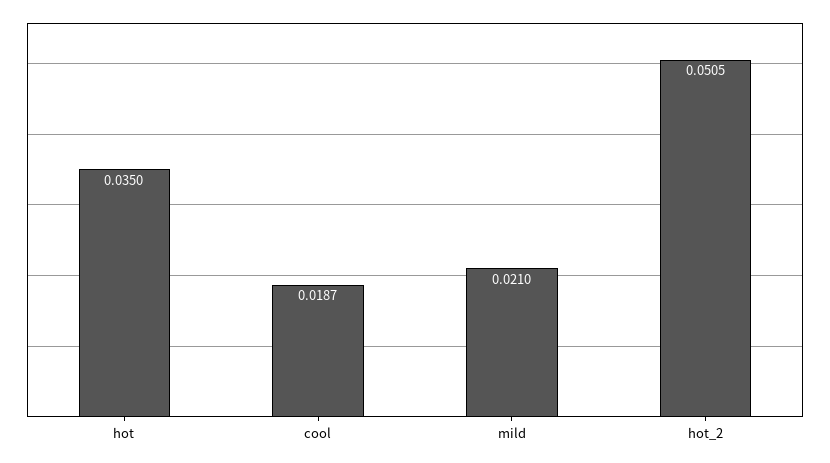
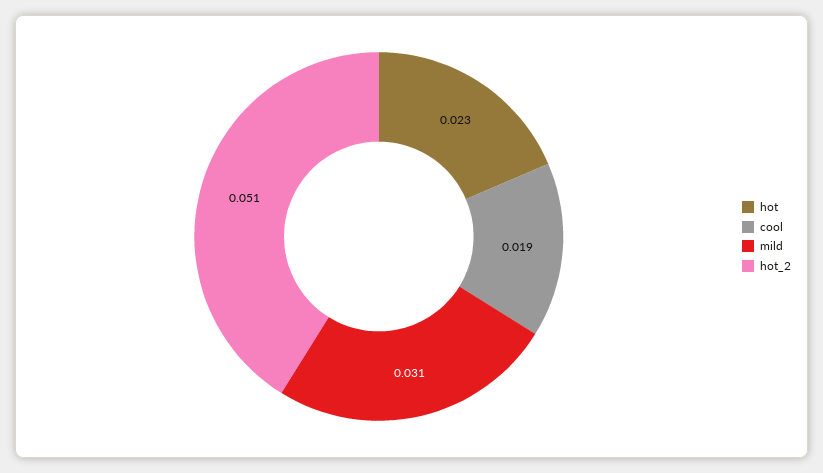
  {
-   "hot": 0.035,
+   "hot": 0.023,
    "cool": 0.0187,
-   "mild": 0.021,
+   "mild": 0.031,
    "hot_2": 0.0505
  }

